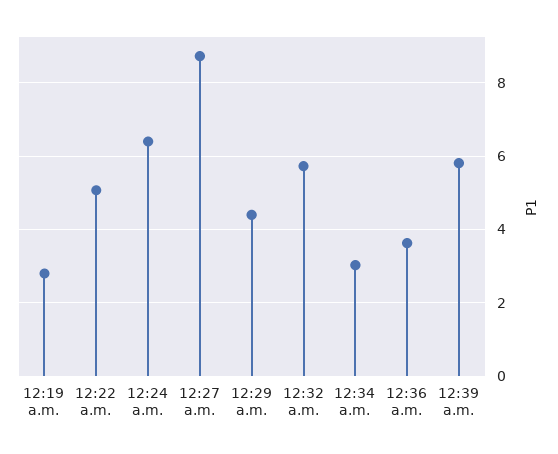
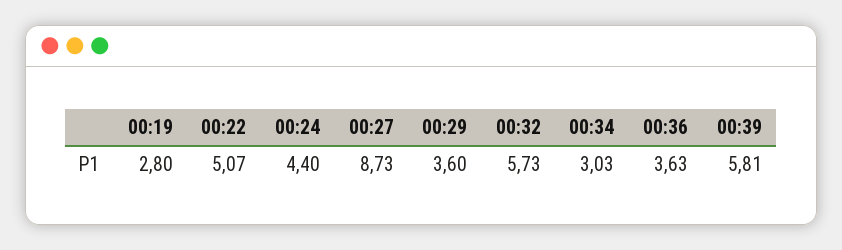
  {
    "12:19 a.m.": 2.8,
    "12:22 a.m.": 5.07,
-   "12:24 a.m.": 6.4,
+   "12:24 a.m.": 4.4,
    "12:27 a.m.": 8.73,
-   "12:29 a.m.": 4.4,
+   "12:29 a.m.": 3.6,
    "12:32 a.m.": 5.73,
    "12:34 a.m.": 3.03,
    "12:36 a.m.": 3.63,
    "12:39 a.m.": 5.81
  }

